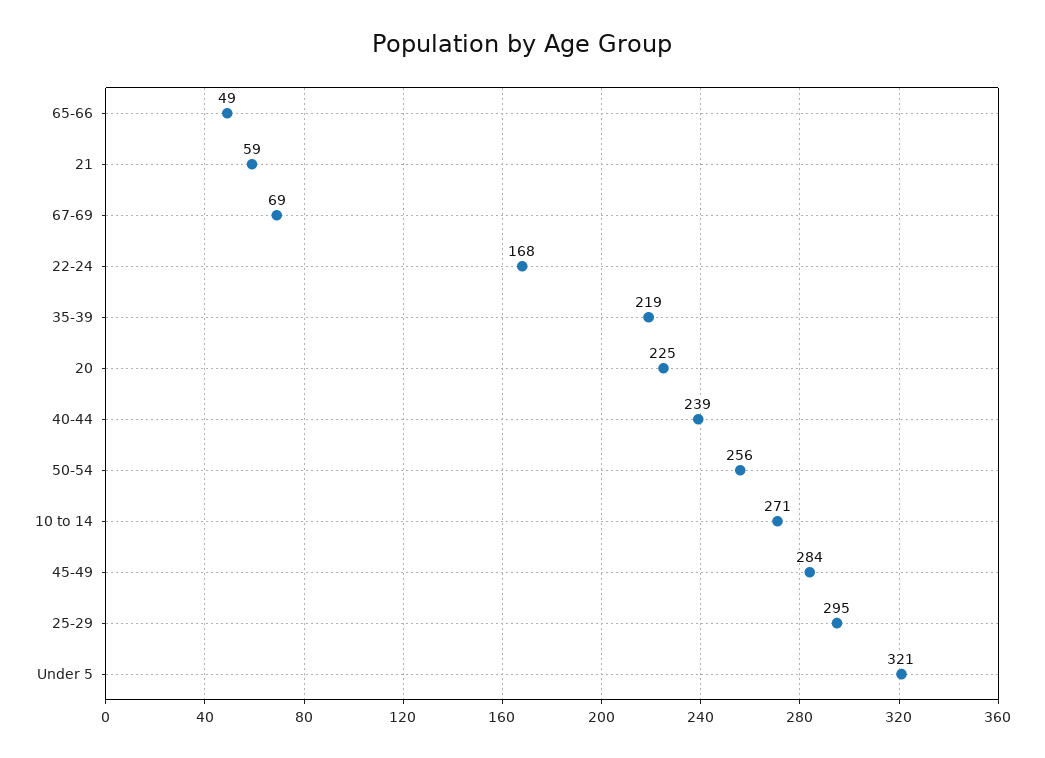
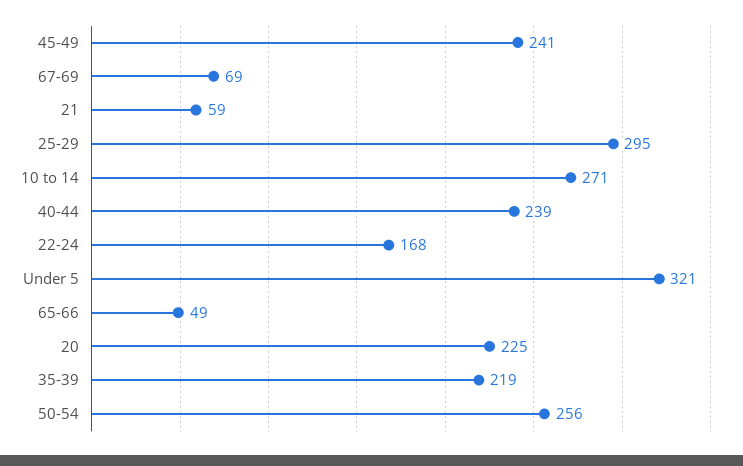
  {
    "65-66": 49,
    "21": 59,
    "67-69": 69,
    "22-24": 168,
    "35-39": 219,
    "20": 225,
    "40-44": 239,
    "50-54": 256,
    "10 to 14": 271,
-   "45-49": 284,
+   "45-49": 241,
    "25-29": 295,
    "Under 5": 321
  }

